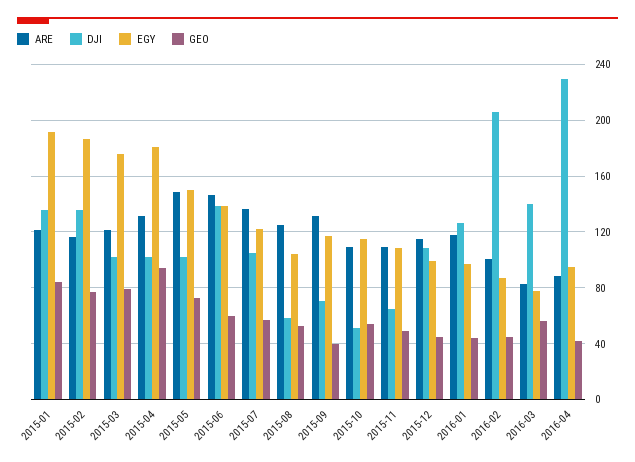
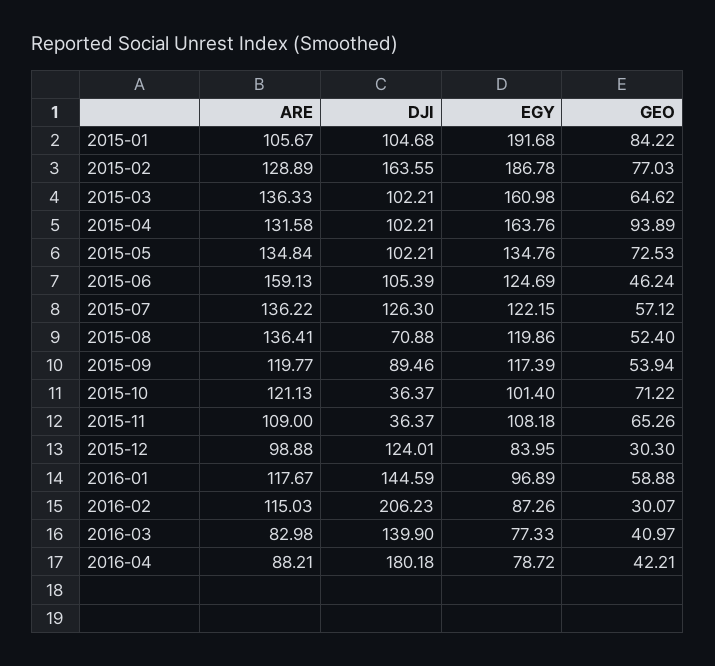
  {
    "ARE": {
-     "2015-01": 120,
+     "2015-01": 105.67,
-     "2015-02": 115,
+     "2015-02": 128.89,
-     "2015-03": 120,
+     "2015-03": 136.33,
      "2015-04": 131.58,
-     "2015-05": 150,
+     "2015-05": 134.84,
-     "2015-06": 145,
+     "2015-06": 159.13,
      "2015-07": 136.22,
-     "2015-08": 125,
+     "2015-08": 136.41,
-     "2015-09": 130,
+     "2015-09": 119.77,
-     "2015-10": 110,
+     "2015-10": 121.13,
      "2015-11": 109,
-     "2015-12": 115,
+     "2015-12": 98.88,
      "2016-01": 117.67,
-     "2016-02": 100,
+     "2016-02": 115.03,
      "2016-03": 82.98,
      "2016-04": 88.21
    },
    "DJI": {
-     "2015-01": 135,
+     "2015-01": 104.68,
-     "2015-02": 135,
+     "2015-02": 163.55,
      "2015-03": 102.21,
      "2015-04": 102.21,
      "2015-05": 102.21,
-     "2015-06": 140,
+     "2015-06": 105.39,
-     "2015-07": 105,
+     "2015-07": 126.3,
-     "2015-08": 60,
+     "2015-08": 70.88,
-     "2015-09": 70,
+     "2015-09": 89.46,
-     "2015-10": 50,
+     "2015-10": 36.37,
-     "2015-11": 65,
+     "2015-11": 36.37,
-     "2015-12": 110,
+     "2015-12": 124.01,
-     "2016-01": 125,
+     "2016-01": 144.59,
      "2016-02": 206.23,
      "2016-03": 139.9,
-     "2016-04": 230
+     "2016-04": 180.18
    },
    "EGY": {
      "2015-01": 191.68,
      "2015-02": 186.78,
-     "2015-03": 175,
+     "2015-03": 160.98,
-     "2015-04": 180,
+     "2015-04": 163.76,
-     "2015-05": 150,
+     "2015-05": 134.76,
-     "2015-06": 140,
+     "2015-06": 124.69,
      "2015-07": 122.15,
-     "2015-08": 105,
+     "2015-08": 119.86,
      "2015-09": 117.39,
-     "2015-10": 115,
+     "2015-10": 101.4,
      "2015-11": 108.18,
-     "2015-12": 100,
+     "2015-12": 83.95,
      "2016-01": 96.89,
      "2016-02": 87.26,
      "2016-03": 77.33,
-     "2016-04": 95
+     "2016-04": 78.72
    },
    "GEO": {
      "2015-01": 84.22,
      "2015-02": 77.03,
-     "2015-03": 80,
+     "2015-03": 64.62,
      "2015-04": 93.89,
      "2015-05": 72.53,
-     "2015-06": 60,
+     "2015-06": 46.24,
      "2015-07": 57.12,
      "2015-08": 52.4,
-     "2015-09": 40,
+     "2015-09": 53.94,
-     "2015-10": 55,
+     "2015-10": 71.22,
-     "2015-11": 50,
+     "2015-11": 65.26,
-     "2015-12": 45,
+     "2015-12": 30.3,
-     "2016-01": 45,
+     "2016-01": 58.88,
-     "2016-02": 45,
+     "2016-02": 30.07,
-     "2016-03": 55,
+     "2016-03": 40.97,
      "2016-04": 42.21
    }
  }

